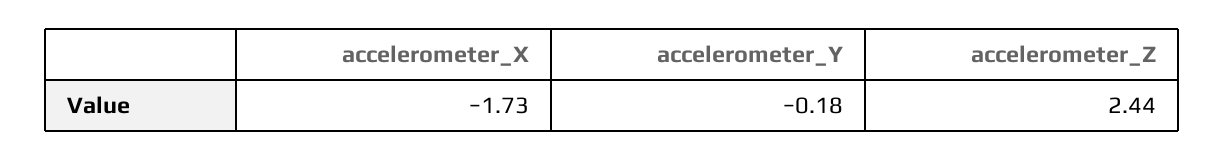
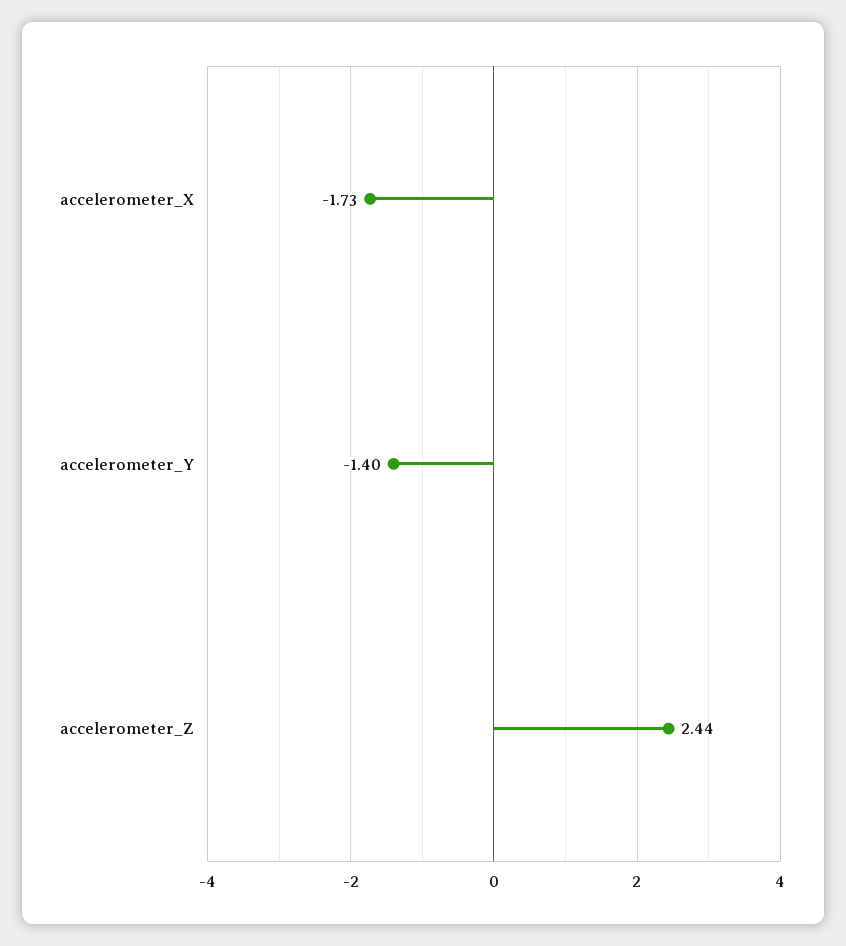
  {
    "accelerometer_X": -1.73,
-   "accelerometer_Y": -0.18,
+   "accelerometer_Y": -1.4,
    "accelerometer_Z": 2.44
  }

